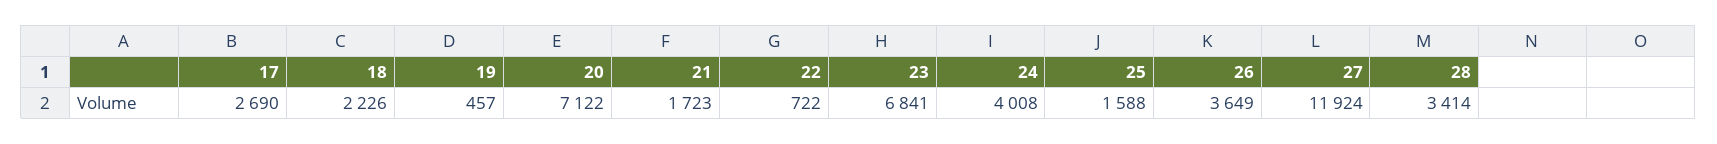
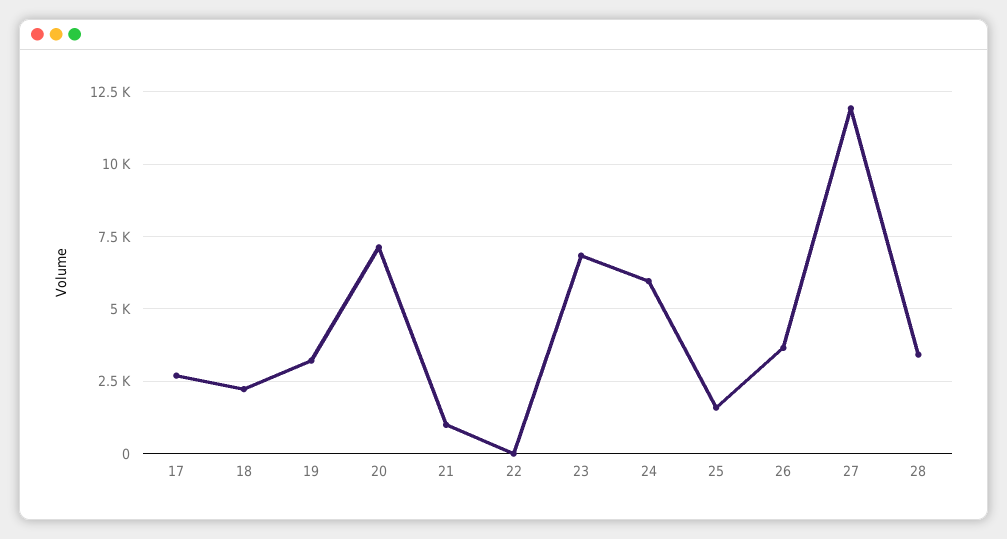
  {
    "17": 2690,
    "18": 2226,
-   "19": 457,
+   "19": 3250,
    "20": 7122,
-   "21": 1723,
+   "21": 1000,
-   "22": 722,
+   "22": 0,
    "23": 6841,
-   "24": 4008,
+   "24": 6000,
    "25": 1588,
    "26": 3649,
    "27": 11924,
    "28": 3414
  }

